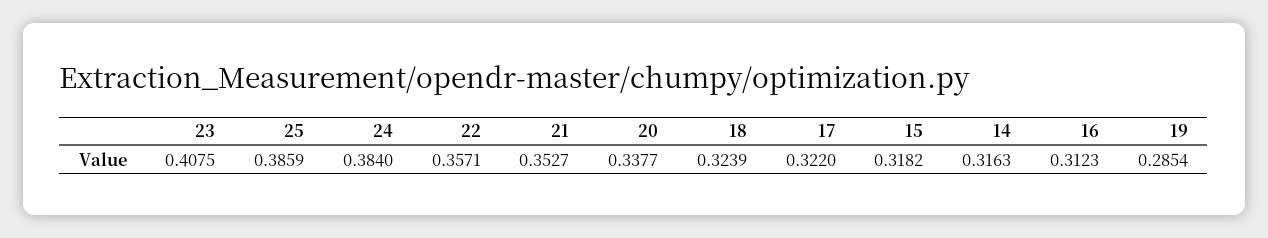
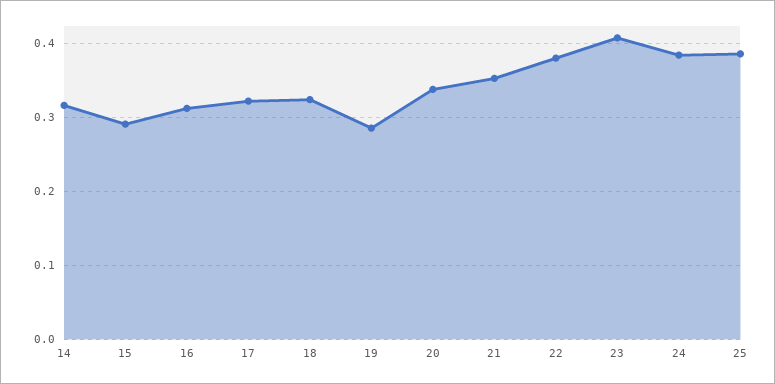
  {
    "23": 0.4075,
    "25": 0.3859,
    "24": 0.384,
-   "22": 0.3571,
+   "22": 0.38,
    "21": 0.3527,
    "20": 0.3377,
    "18": 0.3239,
    "17": 0.322,
-   "15": 0.3182,
+   "15": 0.29,
    "14": 0.3163,
    "16": 0.3123,
    "19": 0.2854
  }

